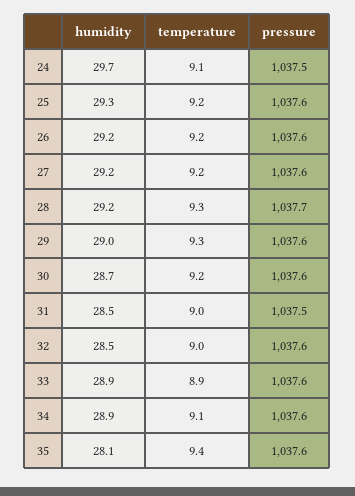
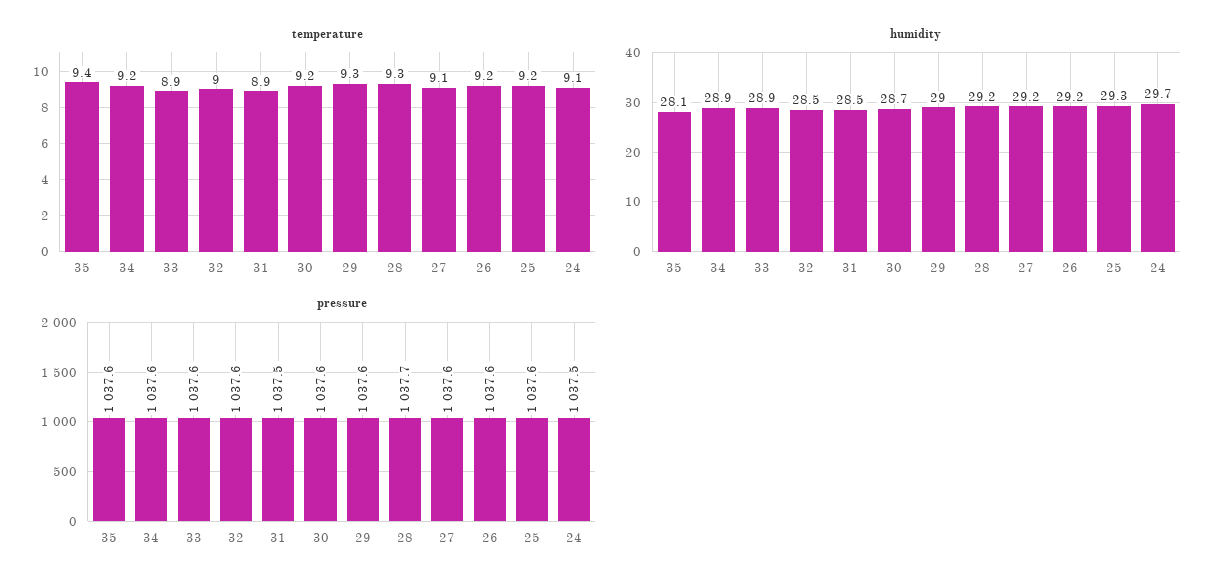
  {
    "humidity": {
      "24": 29.7,
      "25": 29.3,
      "26": 29.2,
      "27": 29.2,
      "28": 29.2,
      "29": 29,
      "30": 28.7,
      "31": 28.5,
      "32": 28.5,
      "33": 28.9,
      "34": 28.9,
      "35": 28.1
    },
    "temperature": {
      "24": 9.1,
      "25": 9.2,
      "26": 9.2,
-     "27": 9.2,
+     "27": 9.1,
      "28": 9.3,
      "29": 9.3,
      "30": 9.2,
-     "31": 9,
+     "31": 8.9,
      "32": 9,
      "33": 8.9,
-     "34": 9.1,
+     "34": 9.2,
      "35": 9.4
    },
    "pressure": {
      "24": 1037.5,
      "25": 1037.6,
      "26": 1037.6,
      "27": 1037.6,
      "28": 1037.7,
      "29": 1037.6,
      "30": 1037.6,
      "31": 1037.5,
      "32": 1037.6,
      "33": 1037.6,
      "34": 1037.6,
      "35": 1037.6
    }
  }

